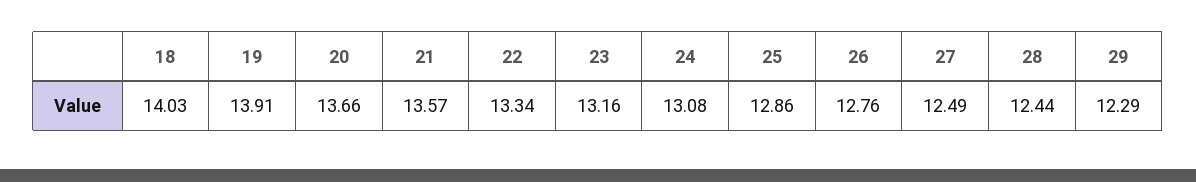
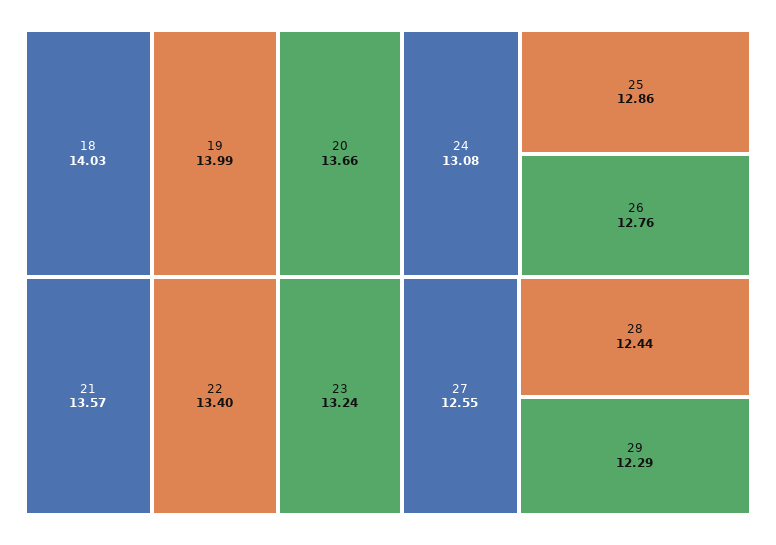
  {
    "18": 14.03,
-   "19": 13.91,
+   "19": 13.99,
    "20": 13.66,
    "21": 13.57,
-   "22": 13.34,
+   "22": 13.4,
-   "23": 13.16,
+   "23": 13.24,
    "24": 13.08,
    "25": 12.86,
    "26": 12.76,
-   "27": 12.49,
+   "27": 12.55,
    "28": 12.44,
    "29": 12.29
  }

